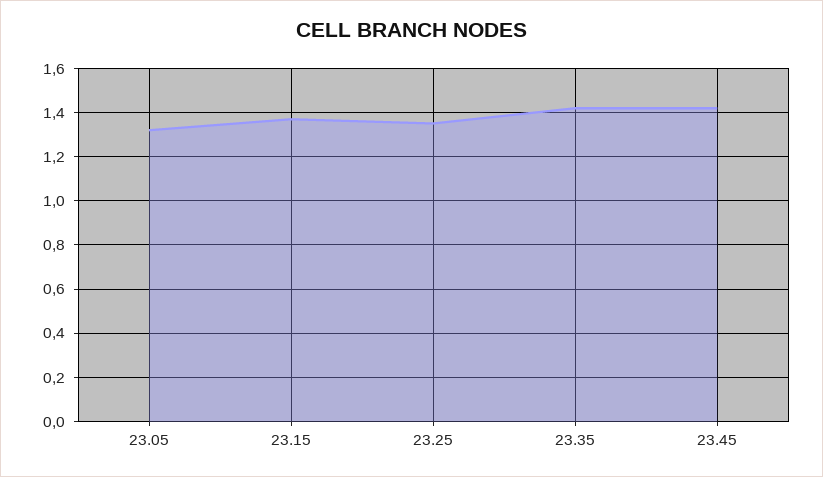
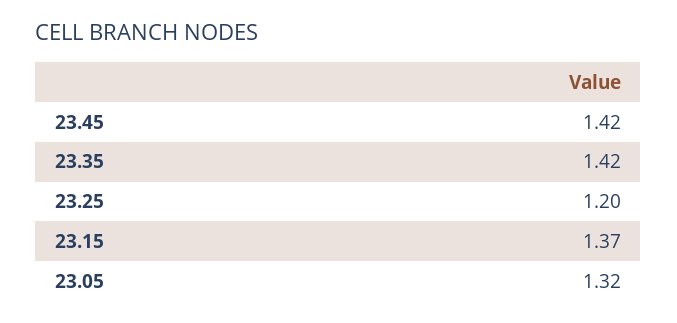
  {
    "23.05": 1.32,
    "23.15": 1.37,
-   "23.25": 1.35,
+   "23.25": 1.2,
    "23.35": 1.42,
    "23.45": 1.42
  }

